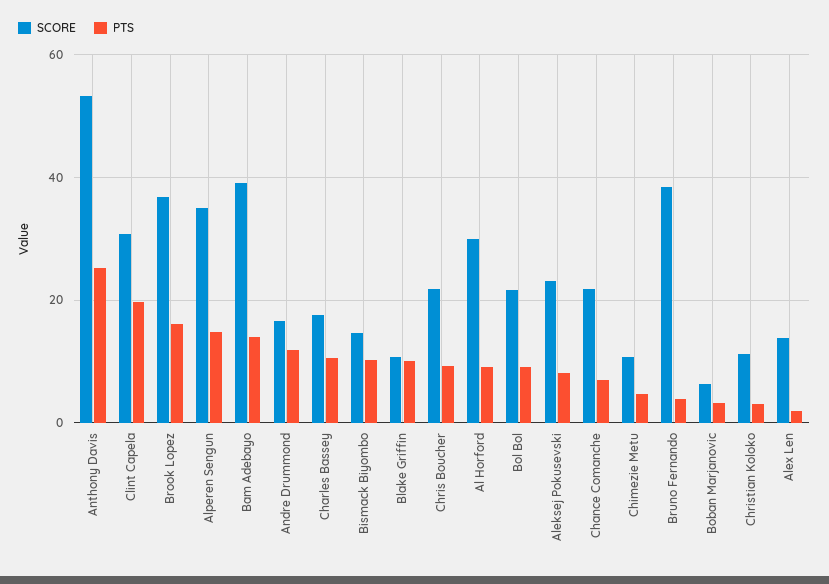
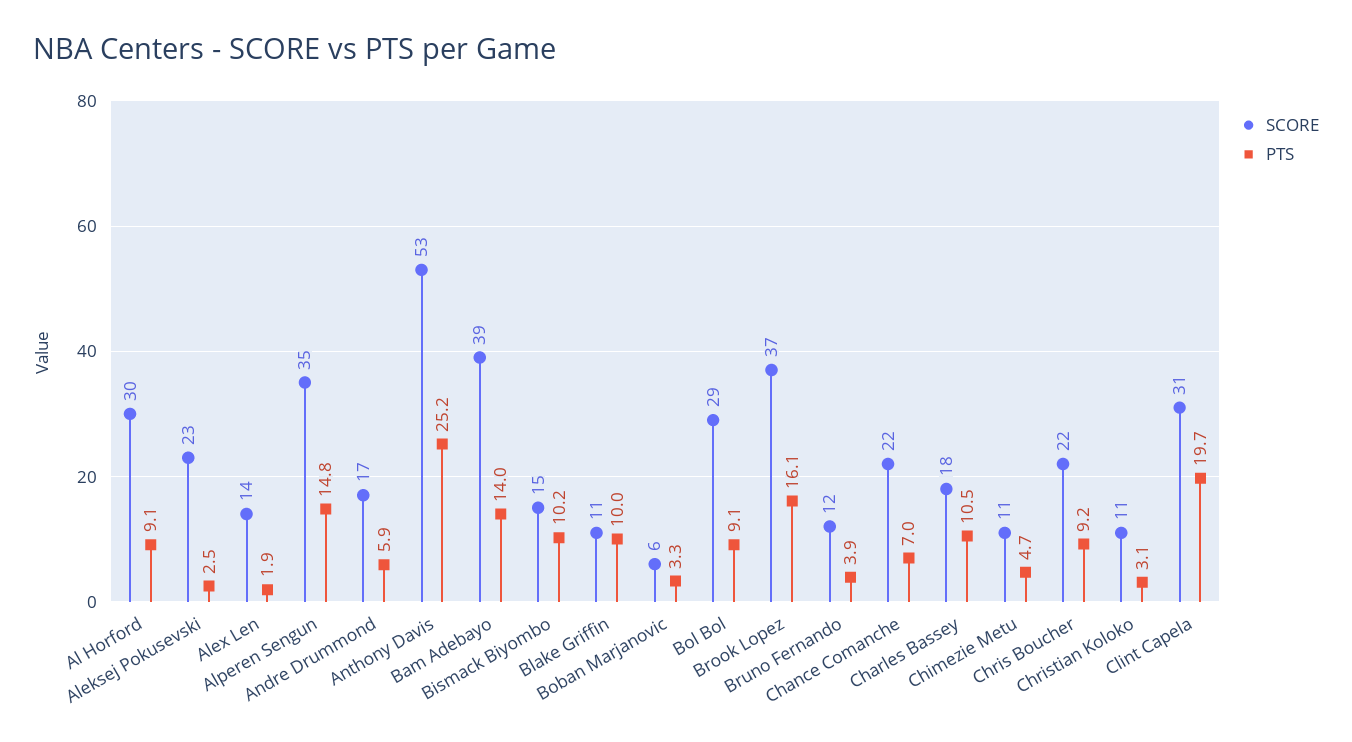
  {
    "SCORE": {
      "Anthony Davis": 53,
      "Clint Capela": 31,
      "Brook Lopez": 37,
      "Alperen Sengun": 35,
      "Bam Adebayo": 39,
      "Andre Drummond": 17,
      "Charles Bassey": 18,
      "Bismack Biyombo": 15,
      "Blake Griffin": 11,
      "Chris Boucher": 22,
      "Al Horford": 30,
-     "Bol Bol": 22,
+     "Bol Bol": 29,
      "Aleksej Pokusevski": 23,
      "Chance Comanche": 22,
      "Chimezie Metu": 11,
-     "Bruno Fernando": 38,
+     "Bruno Fernando": 12,
      "Boban Marjanovic": 6,
      "Christian Koloko": 11,
      "Alex Len": 14
    },
    "PTS": {
      "Anthony Davis": 25.2,
      "Clint Capela": 19.7,
      "Brook Lopez": 16.1,
      "Alperen Sengun": 14.8,
      "Bam Adebayo": 14,
-     "Andre Drummond": 12,
+     "Andre Drummond": 5.9,
      "Charles Bassey": 10.5,
      "Bismack Biyombo": 10.2,
      "Blake Griffin": 10,
      "Chris Boucher": 9.2,
      "Al Horford": 9.1,
      "Bol Bol": 9.1,
-     "Aleksej Pokusevski": 8,
+     "Aleksej Pokusevski": 2.5,
      "Chance Comanche": 7,
      "Chimezie Metu": 4.7,
      "Bruno Fernando": 3.9,
      "Boban Marjanovic": 3.3,
      "Christian Koloko": 3.1,
      "Alex Len": 1.9
    }
  }

